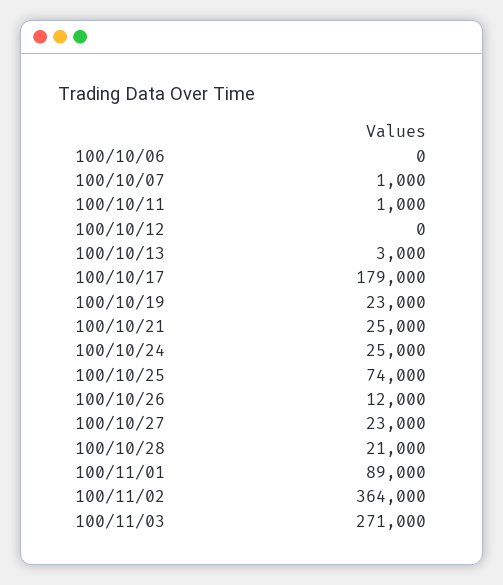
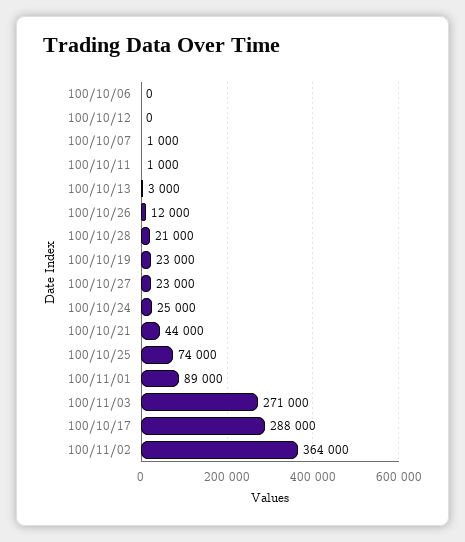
  {
    "100/10/06": 0,
    "100/10/07": 1000,
    "100/10/11": 1000,
    "100/10/12": 0,
    "100/10/13": 3000,
-   "100/10/17": 179000,
+   "100/10/17": 288000,
    "100/10/19": 23000,
-   "100/10/21": 25000,
+   "100/10/21": 44000,
    "100/10/24": 25000,
    "100/10/25": 74000,
    "100/10/26": 12000,
    "100/10/27": 23000,
    "100/10/28": 21000,
    "100/11/01": 89000,
    "100/11/02": 364000,
    "100/11/03": 271000
  }

